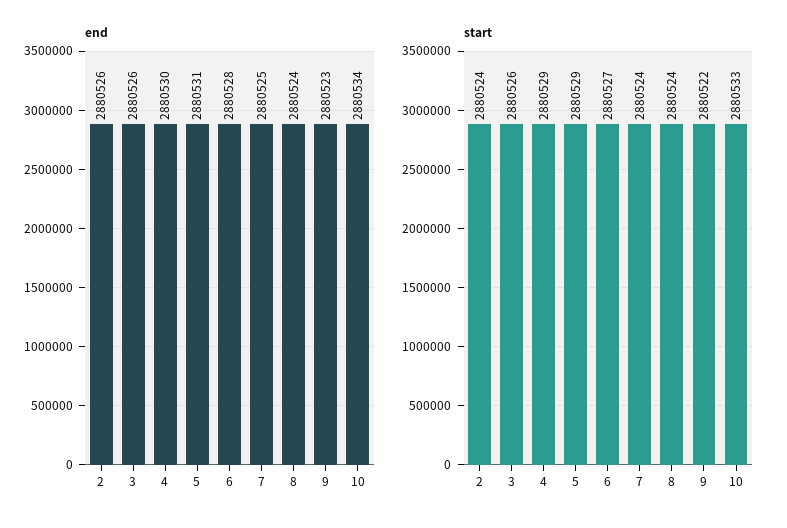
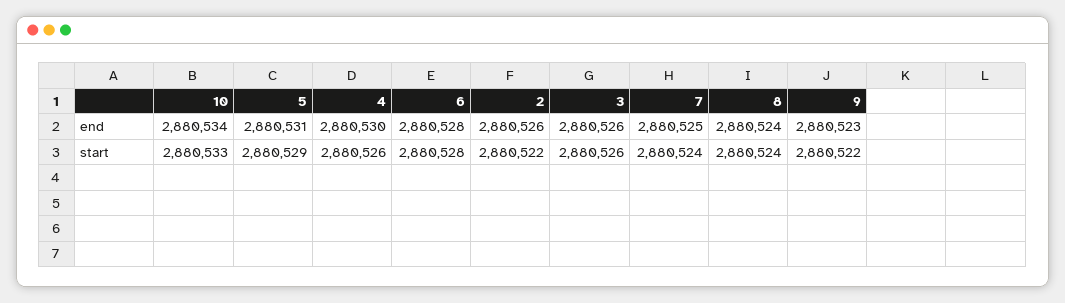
  {
    "end": {
      "2": 2880526,
      "3": 2880526,
      "4": 2880530,
      "5": 2880531,
      "6": 2880528,
      "7": 2880525,
      "8": 2880524,
      "9": 2880523,
      "10": 2880534
    },
    "start": {
-     "2": 2880524,
+     "2": 2880522,
      "3": 2880526,
-     "4": 2880529,
+     "4": 2880526,
      "5": 2880529,
-     "6": 2880527,
+     "6": 2880528,
      "7": 2880524,
      "8": 2880524,
      "9": 2880522,
      "10": 2880533
    }
  }

